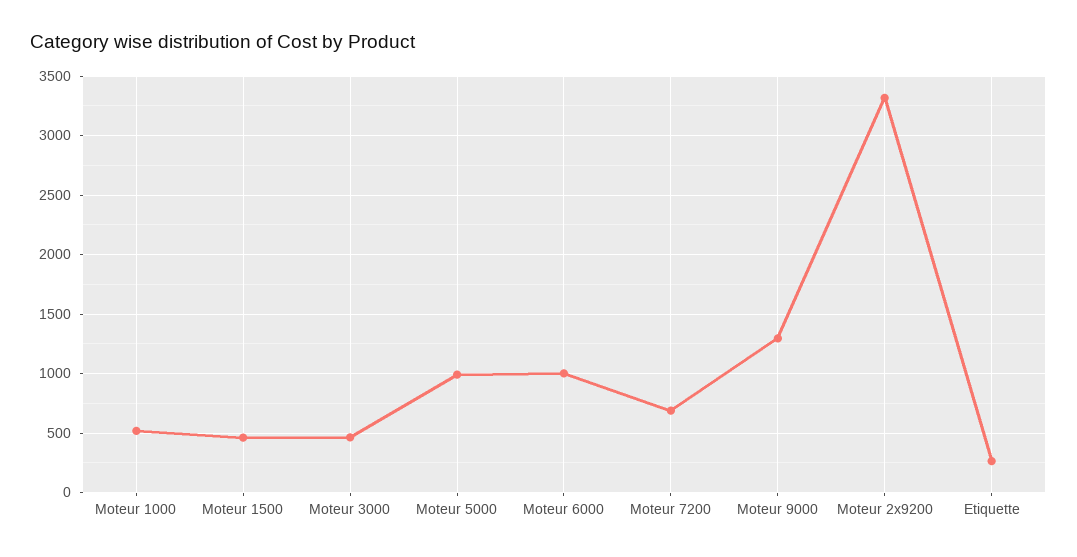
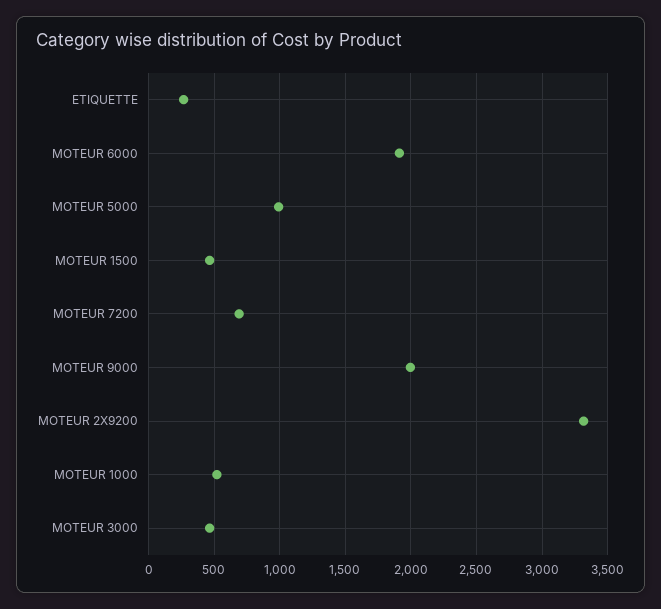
  {
    "Moteur 1000": 500,
    "Moteur 1500": 450,
    "Moteur 3000": 450,
    "Moteur 5000": 1000,
-   "Moteur 6000": 1000,
+   "Moteur 6000": 1900,
    "Moteur 7200": 700,
-   "Moteur 9000": 1300,
+   "Moteur 9000": 2000,
    "Moteur 2x9200": 3300,
    "Etiquette": 250
  }

